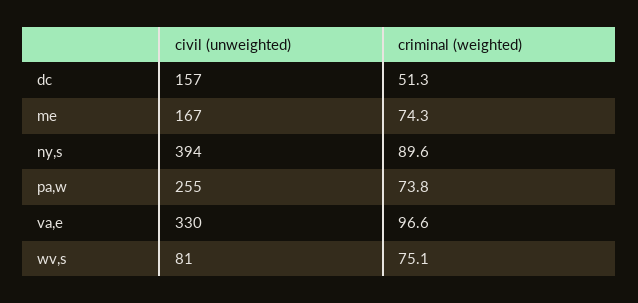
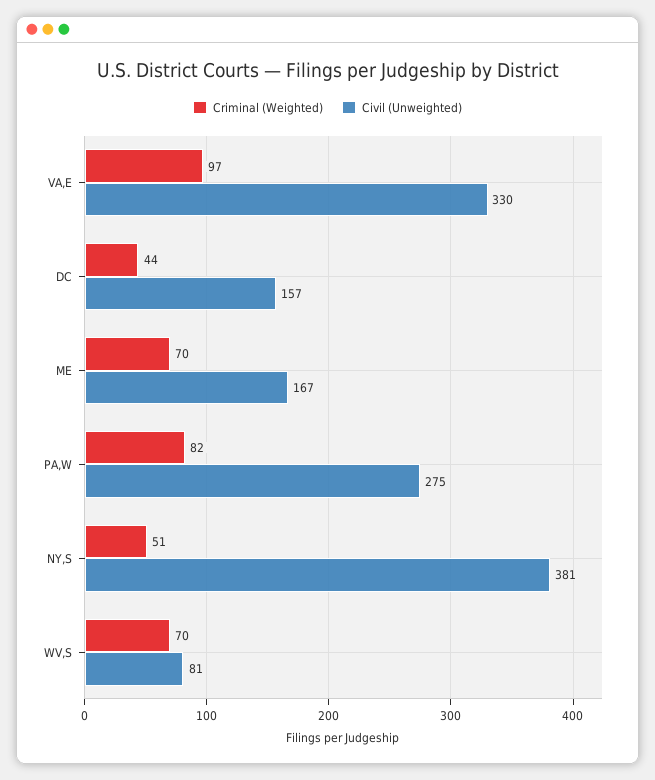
  {
    "civil (unweighted)": {
      "dc": 157,
      "me": 167,
-     "ny,s": 394,
+     "ny,s": 381,
-     "pa,w": 255,
+     "pa,w": 275,
      "va,e": 330,
      "wv,s": 81
    },
    "criminal (weighted)": {
-     "dc": 51.3,
+     "dc": 44,
-     "me": 74.3,
+     "me": 70,
-     "ny,s": 89.6,
+     "ny,s": 51,
-     "pa,w": 73.8,
+     "pa,w": 82,
      "va,e": 96.6,
-     "wv,s": 75.1
+     "wv,s": 70
    }
  }

